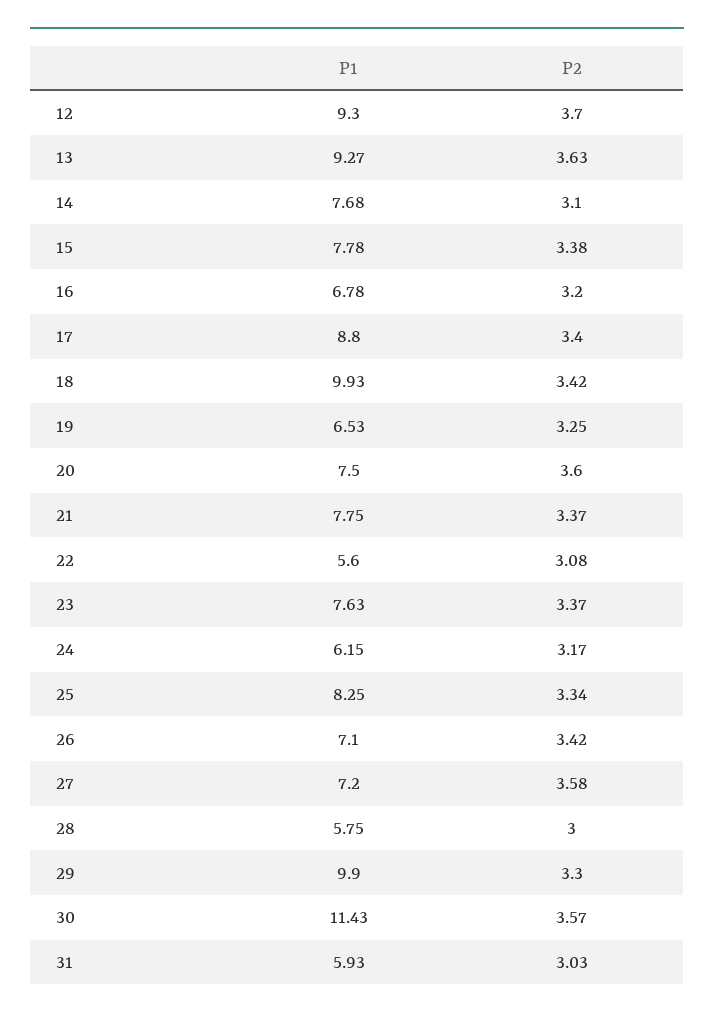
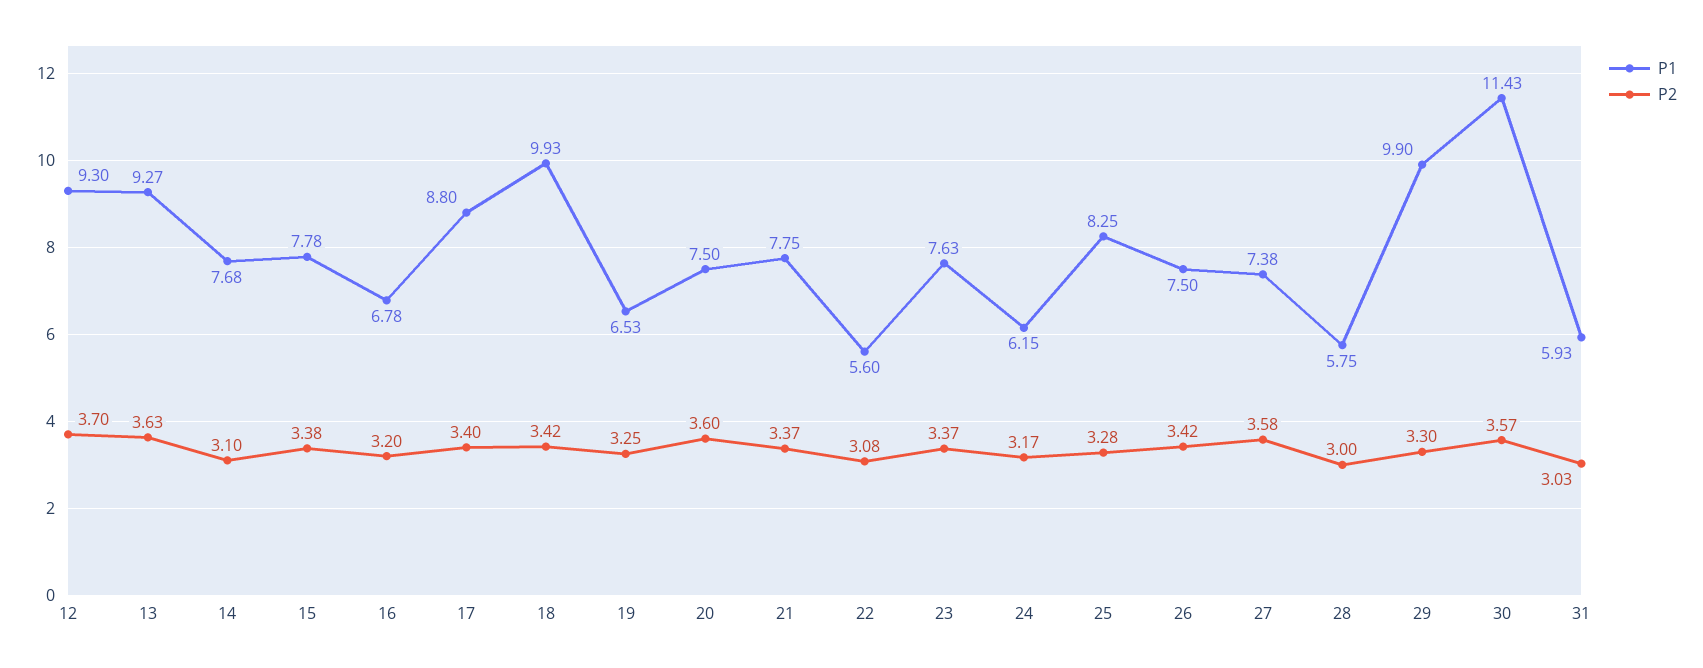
  {
    "P1": {
      "12": 9.3,
      "13": 9.27,
      "14": 7.68,
      "15": 7.78,
      "16": 6.78,
      "17": 8.8,
      "18": 9.93,
      "19": 6.53,
      "20": 7.5,
      "21": 7.75,
      "22": 5.6,
      "23": 7.63,
      "24": 6.15,
      "25": 8.25,
-     "26": 7.1,
+     "26": 7.5,
-     "27": 7.2,
+     "27": 7.38,
      "28": 5.75,
      "29": 9.9,
      "30": 11.43,
      "31": 5.93
    },
    "P2": {
      "12": 3.7,
      "13": 3.63,
      "14": 3.1,
      "15": 3.38,
      "16": 3.2,
      "17": 3.4,
      "18": 3.42,
      "19": 3.25,
      "20": 3.6,
      "21": 3.37,
      "22": 3.08,
      "23": 3.37,
      "24": 3.17,
-     "25": 3.34,
+     "25": 3.28,
      "26": 3.42,
      "27": 3.58,
      "28": 3,
      "29": 3.3,
      "30": 3.57,
      "31": 3.03
    }
  }

